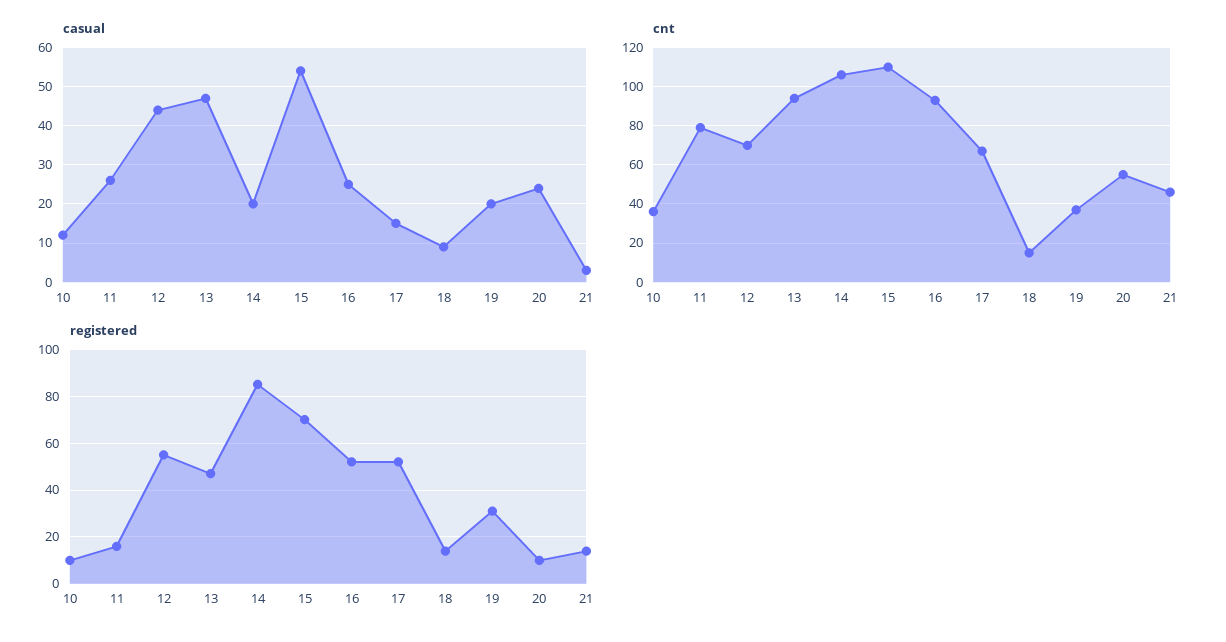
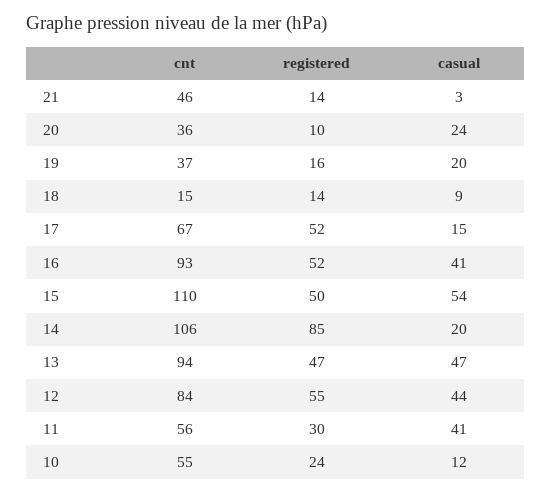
  {
    "casual": {
      "10": 12,
-     "11": 25,
+     "11": 41,
      "12": 44,
      "13": 47,
      "14": 20,
      "15": 54,
-     "16": 25,
+     "16": 41,
      "17": 15,
      "18": 9,
      "19": 20,
      "20": 24,
      "21": 3
    },
    "cnt": {
-     "10": 35,
+     "10": 55,
-     "11": 80,
+     "11": 56,
-     "12": 70,
+     "12": 84,
      "13": 94,
      "14": 106,
      "15": 110,
      "16": 93,
      "17": 67,
      "18": 15,
      "19": 37,
-     "20": 55,
+     "20": 36,
      "21": 46
    },
    "registered": {
-     "10": 10,
+     "10": 24,
-     "11": 15,
+     "11": 30,
      "12": 55,
      "13": 47,
      "14": 85,
-     "15": 70,
+     "15": 50,
      "16": 52,
      "17": 52,
      "18": 14,
-     "19": 30,
+     "19": 16,
      "20": 10,
      "21": 14
    }
  }

